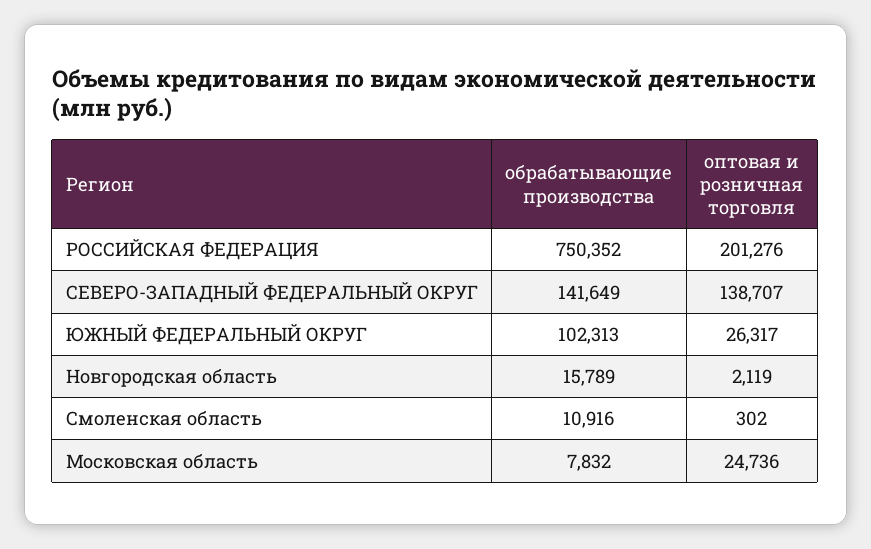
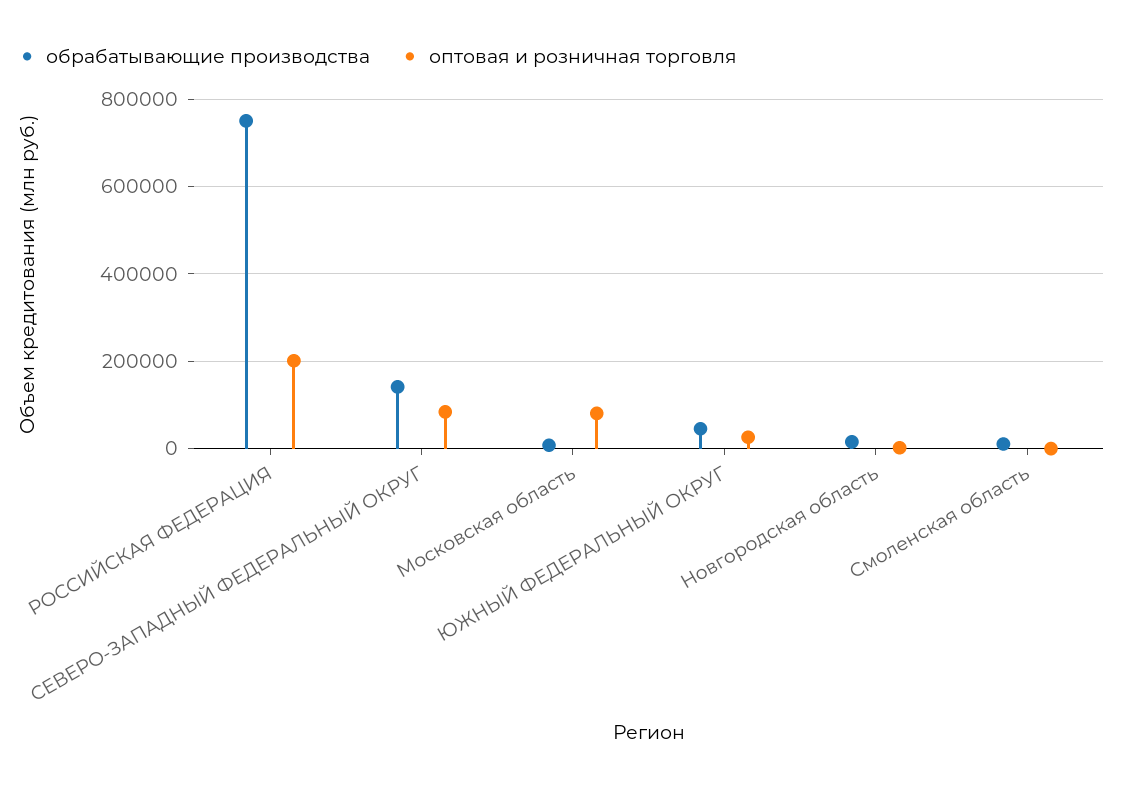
  {
    "обрабатывающие производства": {
      "РОССИЙСКАЯ ФЕДЕРАЦИЯ": 750352,
      "СЕВЕРО-ЗАПАДНЫЙ ФЕДЕРАЛЬНЫЙ ОКРУГ": 141649,
-     "ЮЖНЫЙ ФЕДЕРАЛЬНЫЙ ОКРУГ": 102313,
+     "ЮЖНЫЙ ФЕДЕРАЛЬНЫЙ ОКРУГ": 40000,
      "Новгородская область": 15789,
      "Смоленская область": 10916,
      "Московская область": 7832
    },
    "оптовая и розничная торговля": {
      "РОССИЙСКАЯ ФЕДЕРАЦИЯ": 201276,
-     "СЕВЕРО-ЗАПАДНЫЙ ФЕДЕРАЛЬНЫЙ ОКРУГ": 138707,
+     "СЕВЕРО-ЗАПАДНЫЙ ФЕДЕРАЛЬНЫЙ ОКРУГ": 80000,
      "ЮЖНЫЙ ФЕДЕРАЛЬНЫЙ ОКРУГ": 26317,
      "Новгородская область": 2119,
      "Смоленская область": 302,
-     "Московская область": 24736
+     "Московская область": 80000
    }
  }

